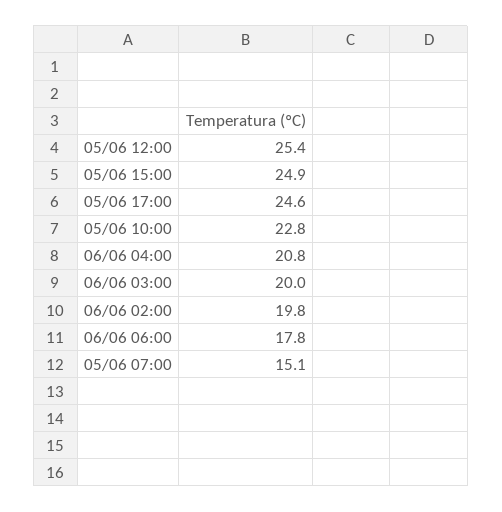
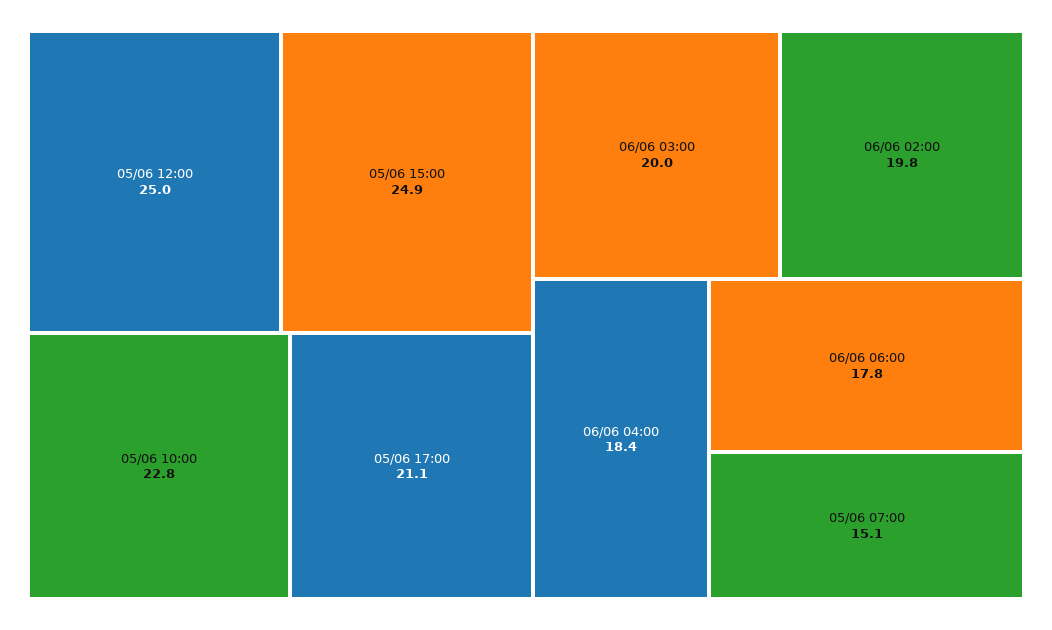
  {
-   "05/06 12:00": 25.4,
+   "05/06 12:00": 25,
    "05/06 15:00": 24.9,
-   "05/06 17:00": 24.6,
+   "05/06 17:00": 21.1,
    "05/06 10:00": 22.8,
-   "06/06 04:00": 20.8,
+   "06/06 04:00": 18.4,
    "06/06 03:00": 20,
    "06/06 02:00": 19.8,
    "06/06 06:00": 17.8,
    "05/06 07:00": 15.1
  }

